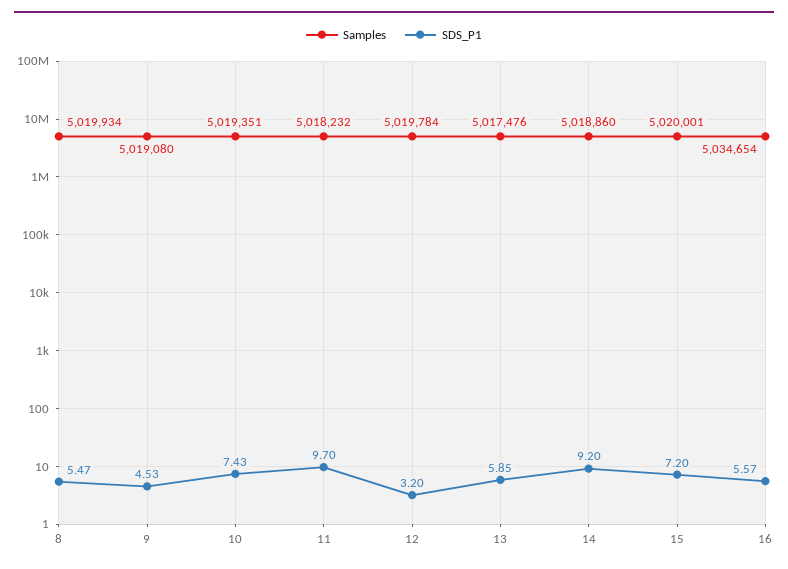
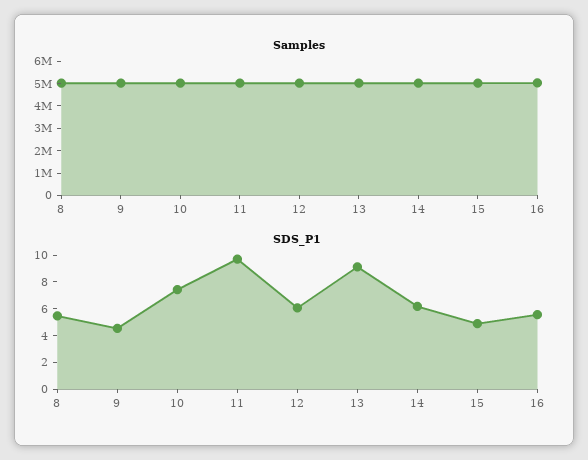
  {
    "Samples": {
      "8": 5019934,
      "9": 5019080,
      "10": 5019351,
      "11": 5018232,
      "12": 5019784,
      "13": 5017476,
      "14": 5018860,
      "15": 5020001,
      "16": 5034654
    },
    "SDS_P1": {
      "8": 5.47,
      "9": 4.53,
      "10": 7.43,
      "11": 9.7,
-     "12": 3.2,
+     "12": 6,
-     "13": 5.85,
+     "13": 9,
-     "14": 9.2,
+     "14": 6,
-     "15": 7.2,
+     "15": 5,
      "16": 5.57
    }
  }

